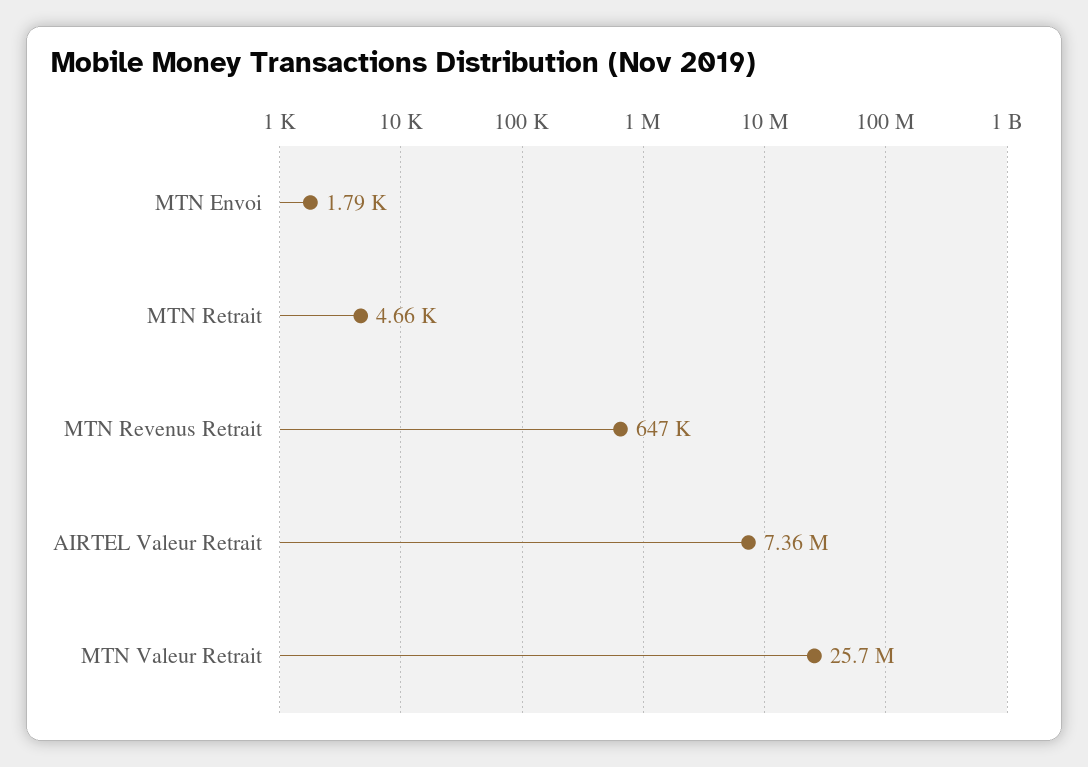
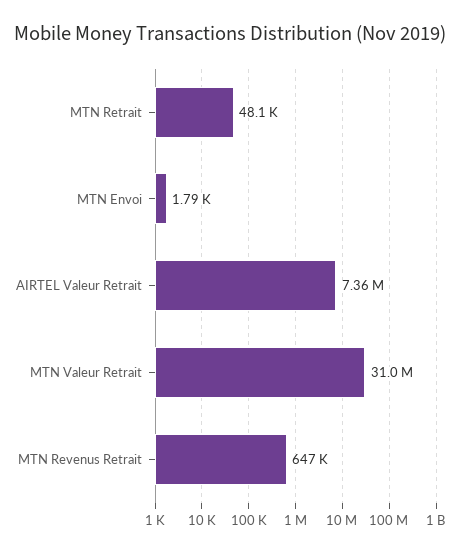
  {
    "MTN Envoi": 1790,
-   "MTN Retrait": 4660,
+   "MTN Retrait": 48100,
    "MTN Revenus Retrait": 647000,
    "AIRTEL Valeur Retrait": 7360000,
-   "MTN Valeur Retrait": 25700000
+   "MTN Valeur Retrait": 31000000
  }

